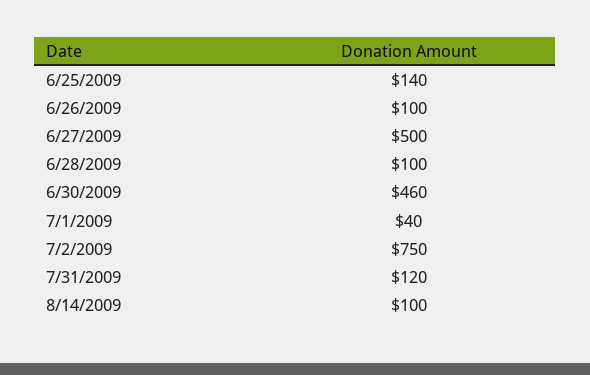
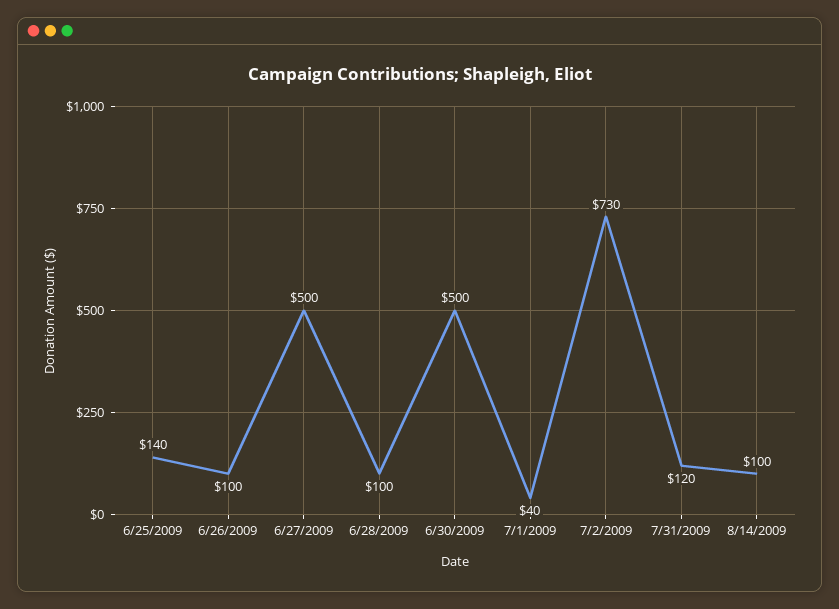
  {
    "6/25/2009": 140,
    "6/26/2009": 100,
    "6/27/2009": 500,
    "6/28/2009": 100,
-   "6/30/2009": 460,
+   "6/30/2009": 500,
    "7/1/2009": 40,
-   "7/2/2009": 750,
+   "7/2/2009": 730,
    "7/31/2009": 120,
    "8/14/2009": 100
  }

